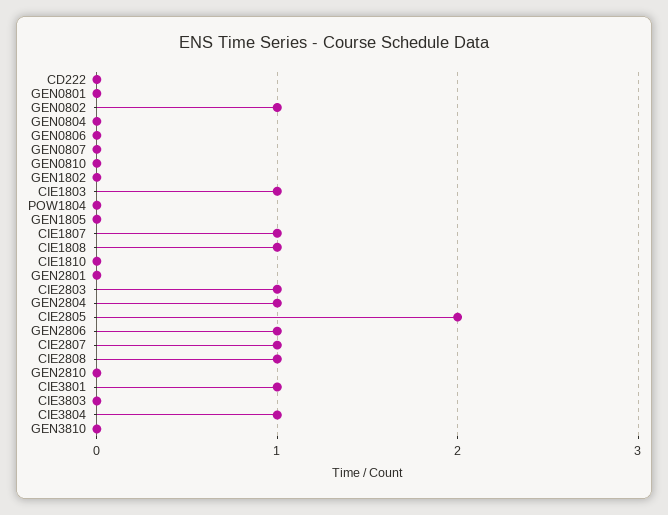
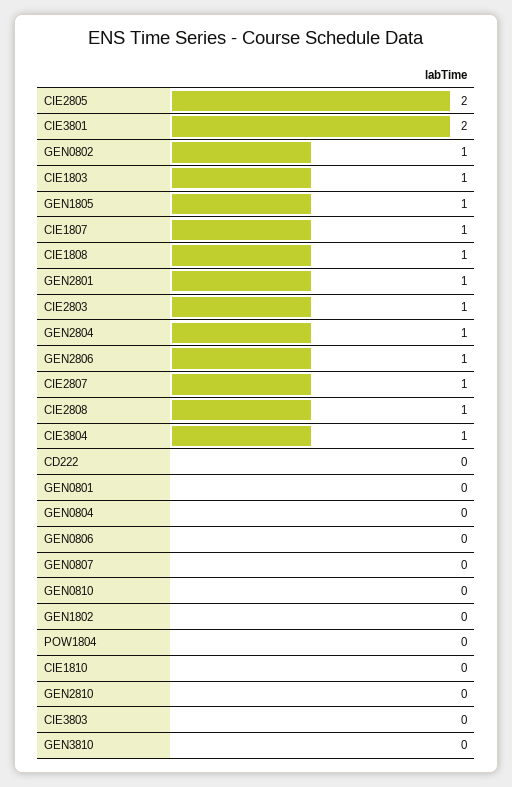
  {
    "CD222": 0,
    "GEN0801": 0,
    "GEN0802": 1,
    "GEN0804": 0,
    "GEN0806": 0,
    "GEN0807": 0,
    "GEN0810": 0,
    "GEN1802": 0,
    "CIE1803": 1,
    "POW1804": 0,
-   "GEN1805": 0,
+   "GEN1805": 1,
    "CIE1807": 1,
    "CIE1808": 1,
    "CIE1810": 0,
-   "GEN2801": 0,
+   "GEN2801": 1,
    "CIE2803": 1,
    "GEN2804": 1,
    "CIE2805": 2,
    "GEN2806": 1,
    "CIE2807": 1,
    "CIE2808": 1,
    "GEN2810": 0,
-   "CIE3801": 1,
+   "CIE3801": 2,
    "CIE3803": 0,
    "CIE3804": 1,
    "GEN3810": 0
  }

